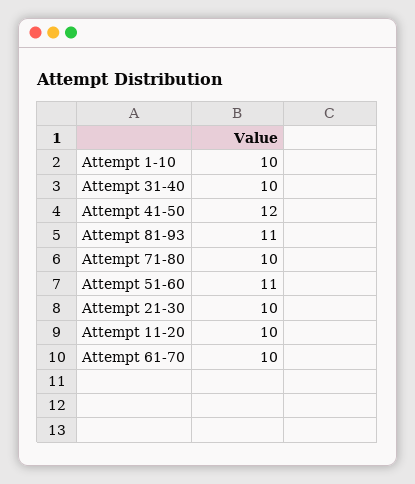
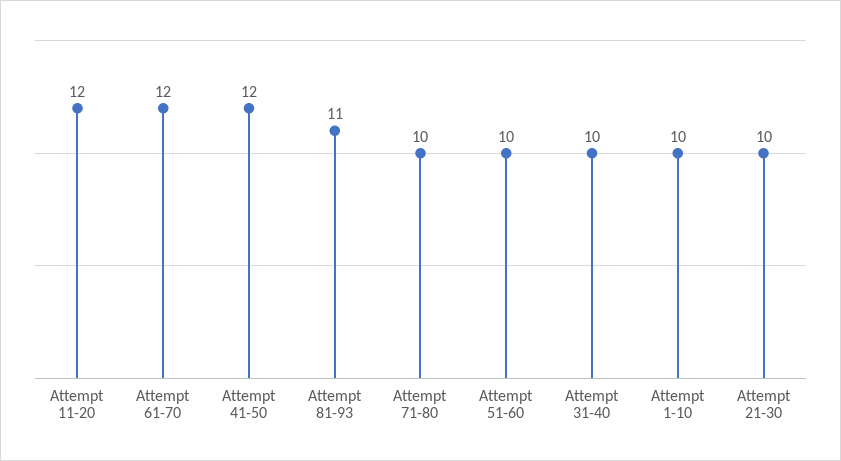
  {
    "Attempt 1-10": 10,
    "Attempt 31-40": 10,
    "Attempt 41-50": 12,
    "Attempt 81-93": 11,
    "Attempt 71-80": 10,
-   "Attempt 51-60": 11,
+   "Attempt 51-60": 10,
    "Attempt 21-30": 10,
-   "Attempt 11-20": 10,
+   "Attempt 11-20": 12,
-   "Attempt 61-70": 10
+   "Attempt 61-70": 12
  }

